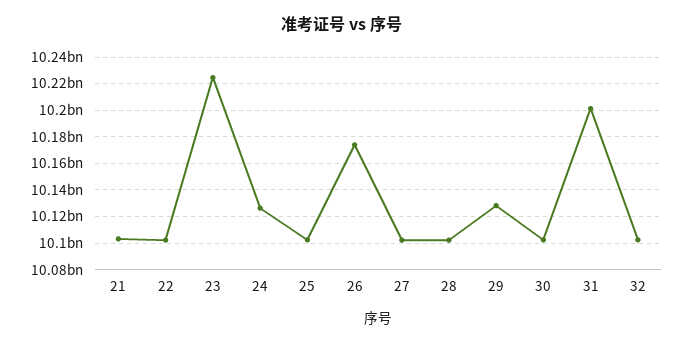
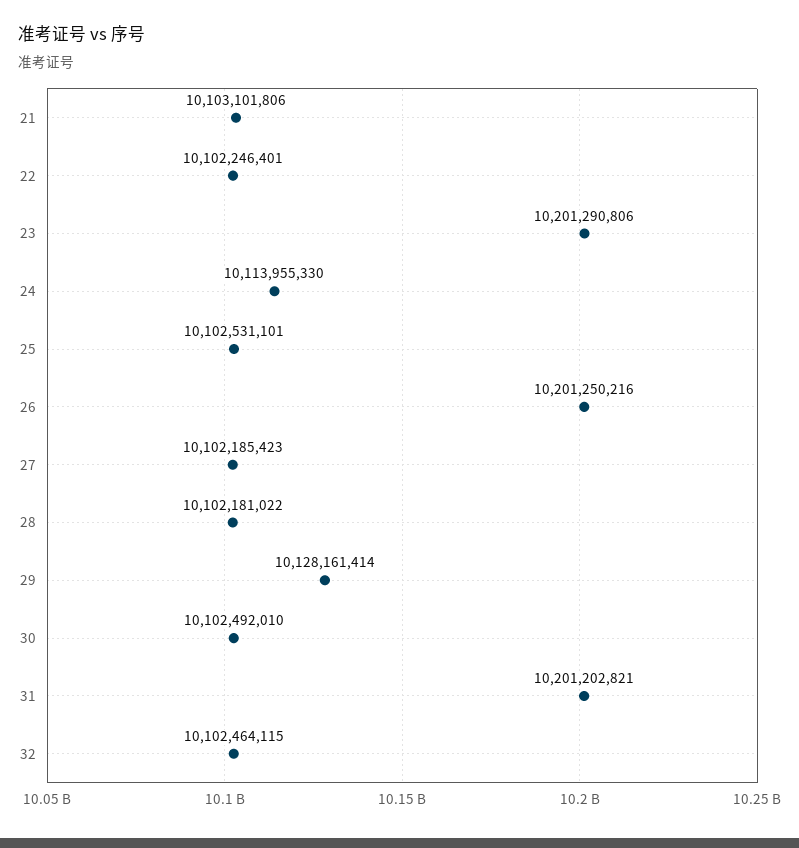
  {
    "21": 10103101806,
    "22": 10102246401,
-   "23": 10225000000,
+   "23": 10201290806,
-   "24": 10125000000,
+   "24": 10113955330,
    "25": 10102531101,
-   "26": 10175000000,
+   "26": 10201250216,
    "27": 10102185423,
    "28": 10102181022,
    "29": 10128161414,
    "30": 10102492010,
    "31": 10201202821,
    "32": 10102464115
  }

